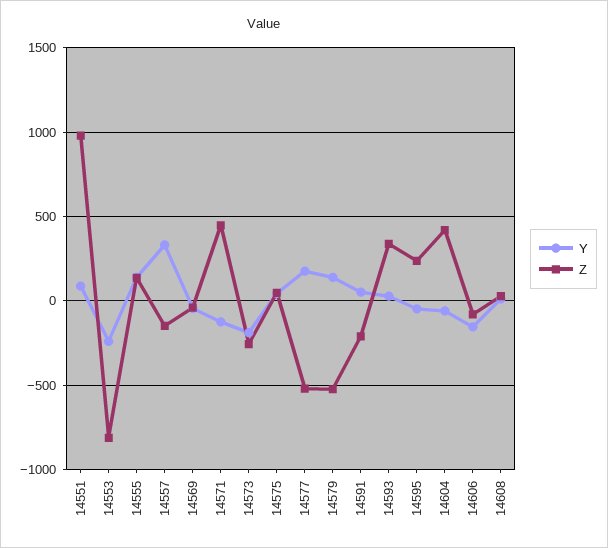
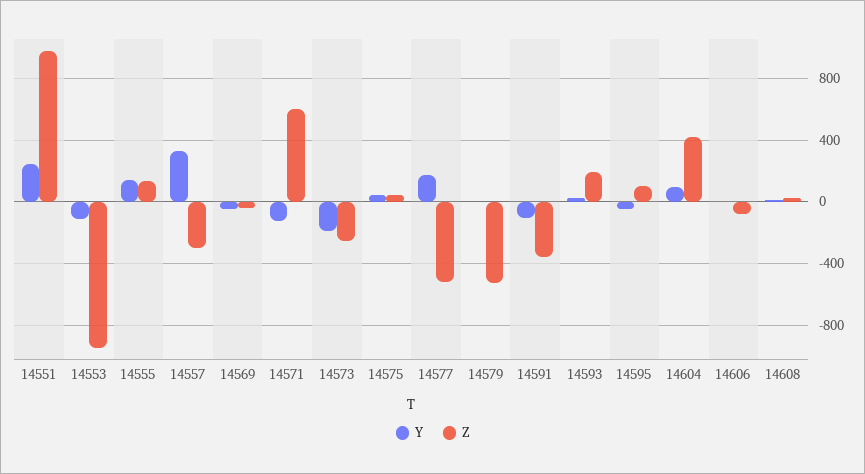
  {
    "Y": {
-     "14551": 100,
+     "14551": 250,
-     "14553": -250,
+     "14553": -100,
      "14555": 150,
      "14557": 350,
      "14569": -50,
      "14571": -100,
      "14573": -200,
      "14575": 50,
      "14577": 200,
-     "14579": 150,
+     "14579": 0,
-     "14591": 50,
+     "14591": -100,
      "14593": 50,
      "14595": -50,
-     "14604": -50,
+     "14604": 100,
-     "14606": -150,
+     "14606": 0,
      "14608": 0
    },
    "Z": {
      "14551": 1000,
-     "14553": -800,
+     "14553": -950,
      "14555": 150,
-     "14557": -150,
+     "14557": -300,
      "14569": -50,
-     "14571": 450,
+     "14571": 600,
      "14573": -250,
      "14575": 50,
      "14577": -500,
      "14579": -500,
-     "14591": -200,
+     "14591": -350,
-     "14593": 350,
+     "14593": 200,
-     "14595": 250,
+     "14595": 100,
      "14604": 400,
      "14606": -100,
      "14608": 50
    }
  }

